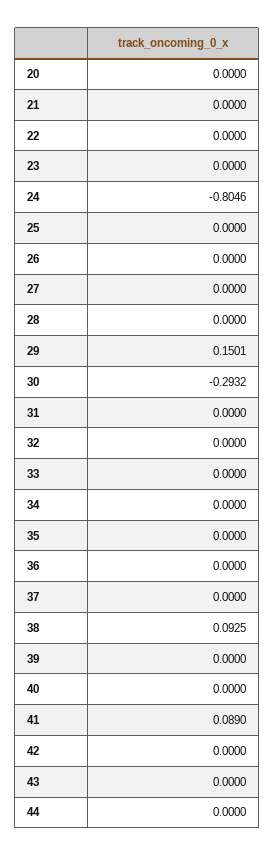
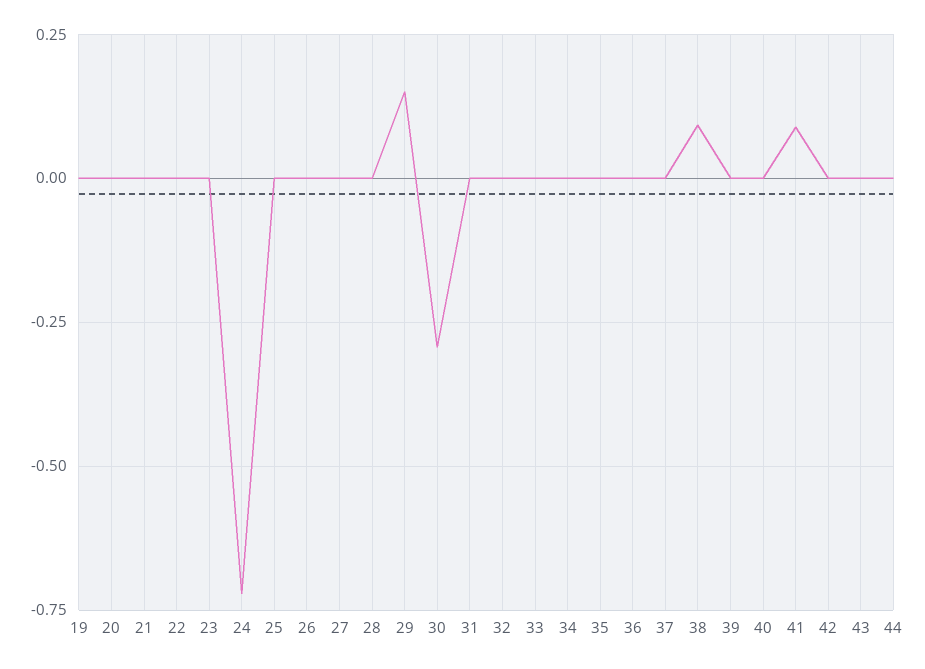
  {
    "20": 0,
    "21": 0,
    "22": 0,
    "23": 0,
-   "24": -0.8046,
+   "24": -0.725,
    "25": 0,
    "26": 0,
    "27": 0,
    "28": 0,
    "29": 0.1501,
    "30": -0.2932,
    "31": 0,
    "32": 0,
    "33": 0,
    "34": 0,
    "35": 0,
    "36": 0,
    "37": 0,
    "38": 0.0925,
    "39": 0,
    "40": 0,
    "41": 0.089,
    "42": 0,
    "43": 0,
-   "44": 0
+   "44": 0,
+   "19": 0
  }

